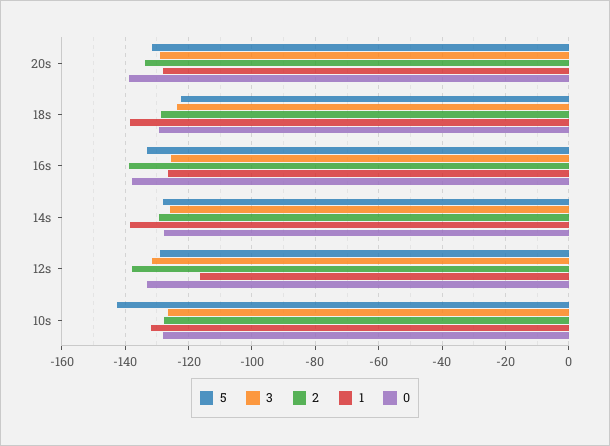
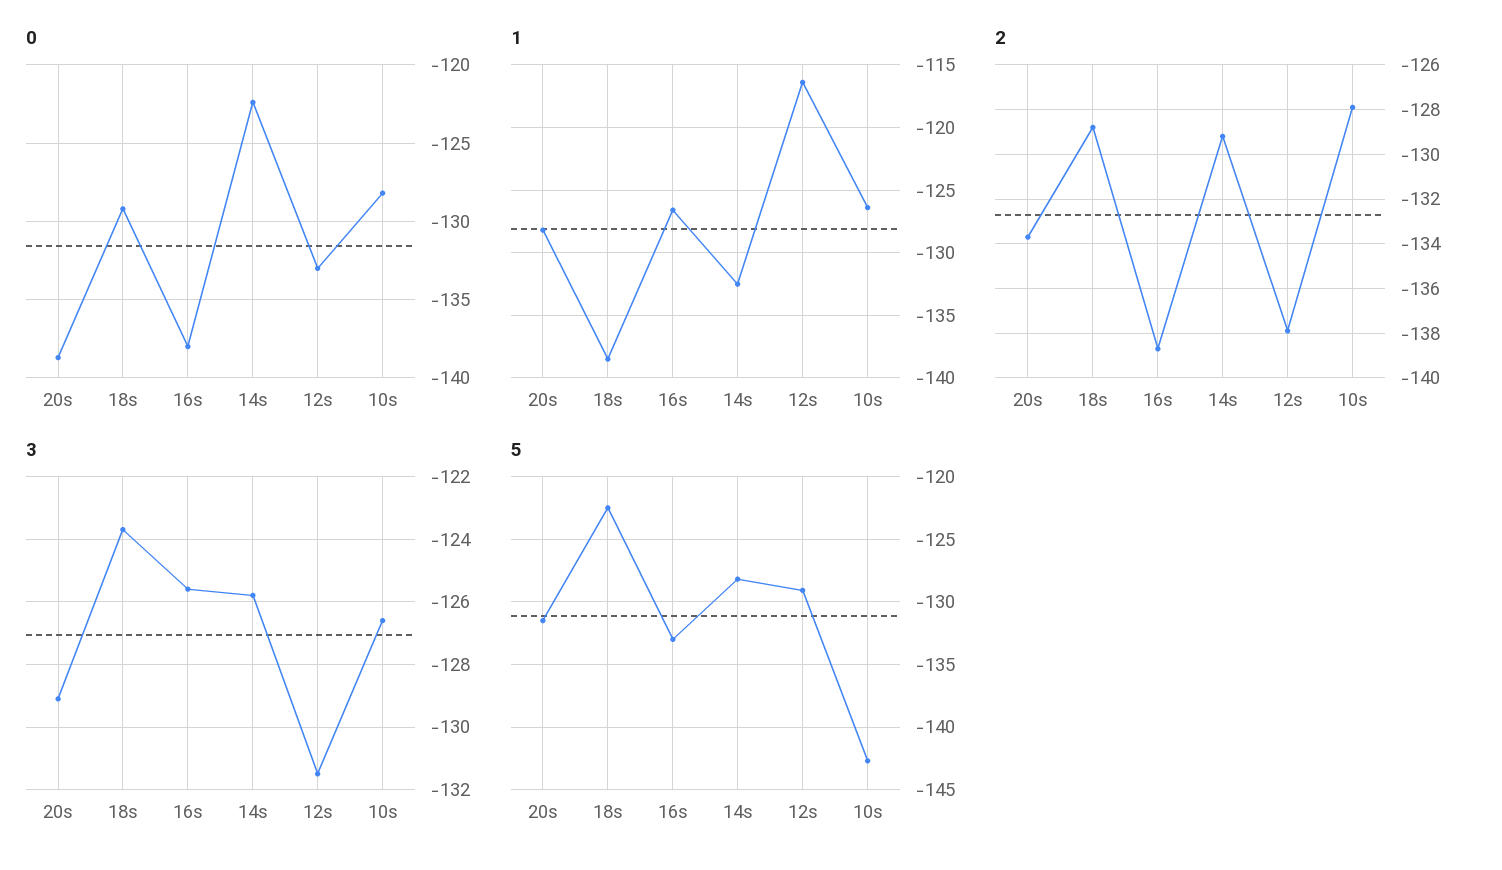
  {
    "5": {
      "20s": -131.5,
      "18s": -122.5,
      "16s": -133,
      "14s": -128,
      "12s": -129,
      "10s": -142.5
    },
    "3": {
      "20s": -129,
      "18s": -123.5,
      "16s": -125.5,
      "14s": -126,
      "12s": -131.5,
      "10s": -126.5
    },
    "2": {
      "20s": -133.5,
      "18s": -129,
      "16s": -138.5,
      "14s": -129,
      "12s": -138,
      "10s": -128
    },
    "1": {
      "20s": -128,
      "18s": -138.5,
      "16s": -126.5,
-     "14s": -138,
+     "14s": -132.5,
      "12s": -116.5,
-     "10s": -132
+     "10s": -126.5
    },
    "0": {
      "20s": -138.5,
      "18s": -129,
      "16s": -138,
-     "14s": -128,
+     "14s": -122.5,
      "12s": -133,
      "10s": -128
    }
  }

